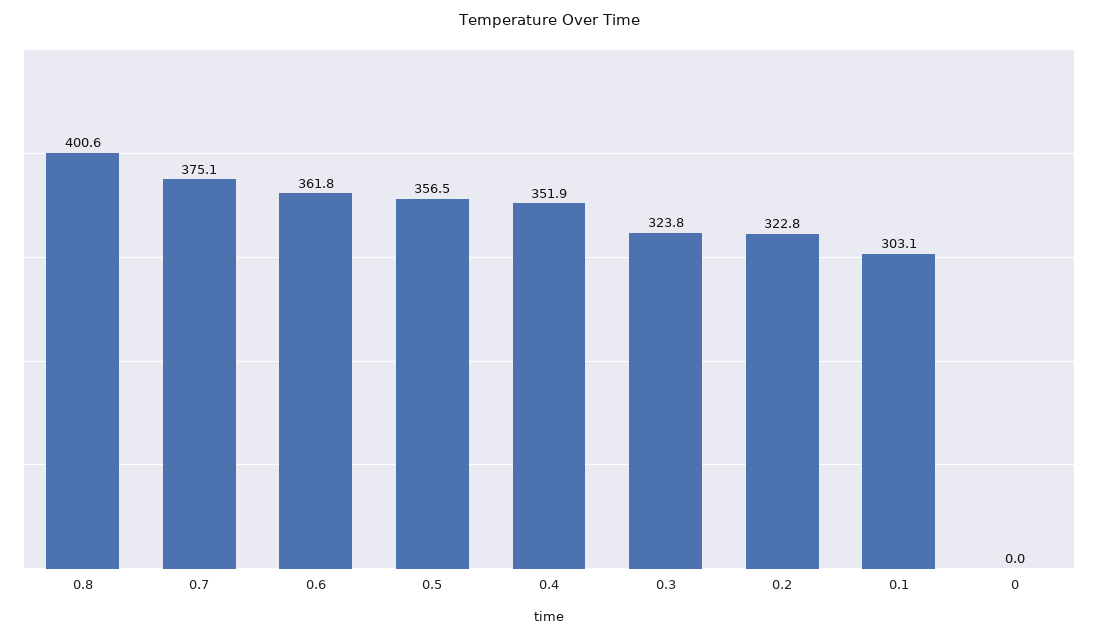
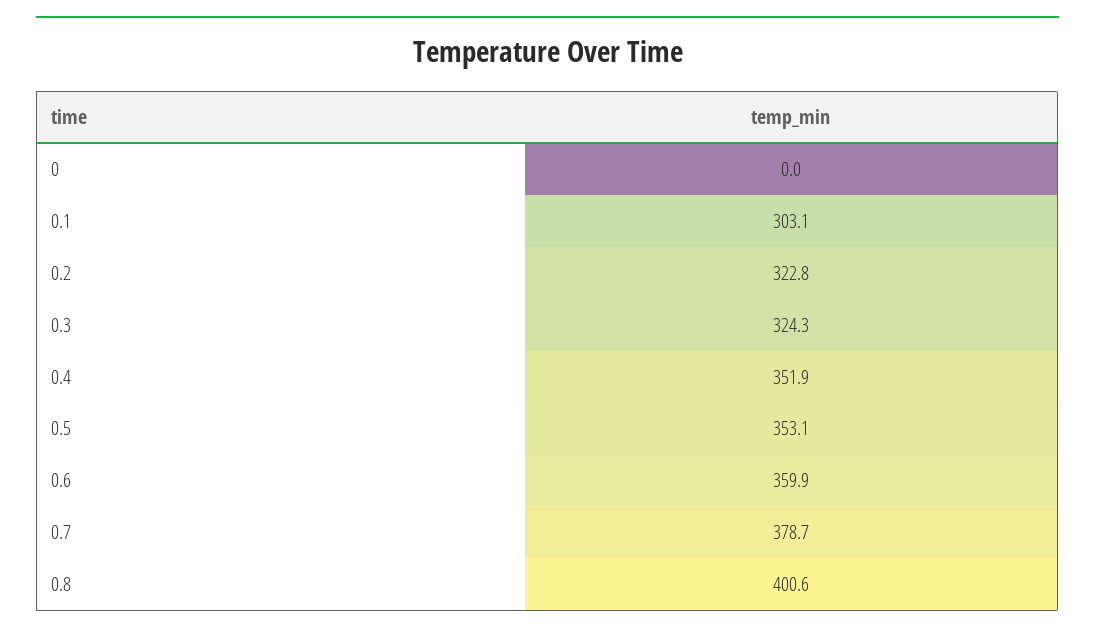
  {
    "0.8": 400.6,
-   "0.7": 375.1,
+   "0.7": 378.7,
-   "0.6": 361.8,
+   "0.6": 359.9,
-   "0.5": 356.5,
+   "0.5": 353.1,
    "0.4": 351.9,
-   "0.3": 323.8,
+   "0.3": 324.3,
    "0.2": 322.8,
    "0.1": 303.1,
    "0": 0
  }

